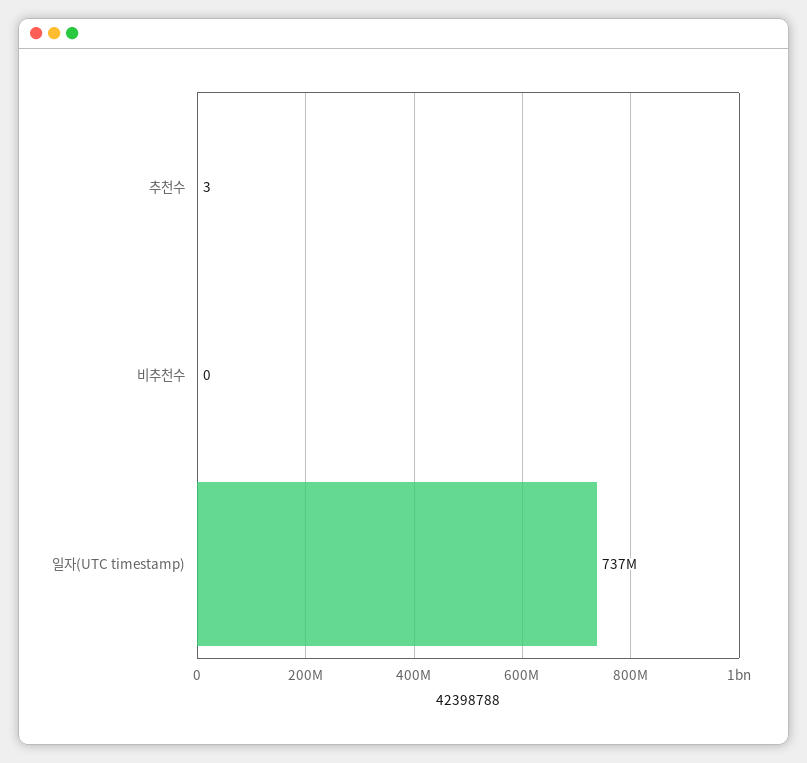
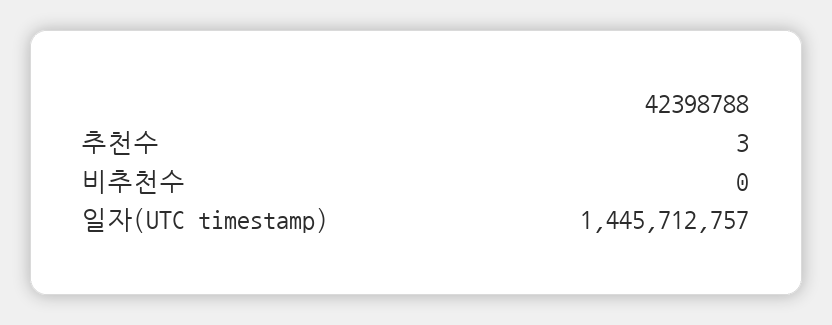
  {
    "추천수": 3,
    "비추천수": 0,
-   "일자(UTC timestamp)": 737000000
+   "일자(UTC timestamp)": 1445712757
  }

